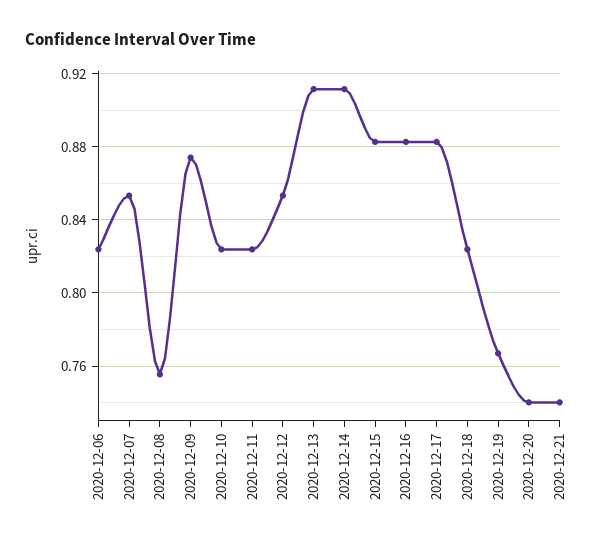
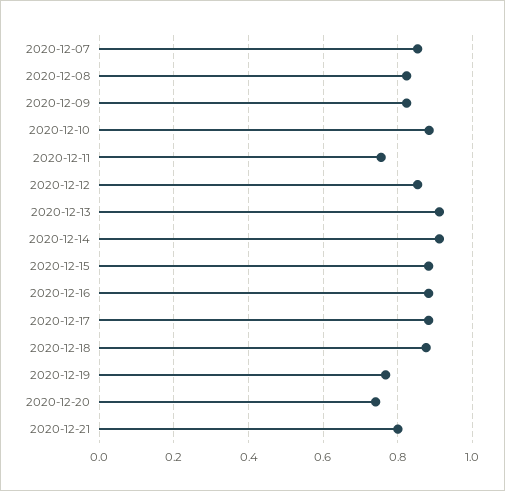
  {
-   "2020-12-06": 0.825,
    "2020-12-07": 0.855,
-   "2020-12-08": 0.755,
+   "2020-12-08": 0.82,
-   "2020-12-09": 0.875,
+   "2020-12-09": 0.82,
-   "2020-12-10": 0.825,
+   "2020-12-10": 0.88,
-   "2020-12-11": 0.825,
+   "2020-12-11": 0.76,
    "2020-12-12": 0.855,
    "2020-12-13": 0.91,
    "2020-12-14": 0.91,
    "2020-12-15": 0.885,
    "2020-12-16": 0.885,
    "2020-12-17": 0.885,
-   "2020-12-18": 0.825,
+   "2020-12-18": 0.88,
    "2020-12-19": 0.765,
    "2020-12-20": 0.74,
-   "2020-12-21": 0.74
+   "2020-12-21": 0.8
  }

